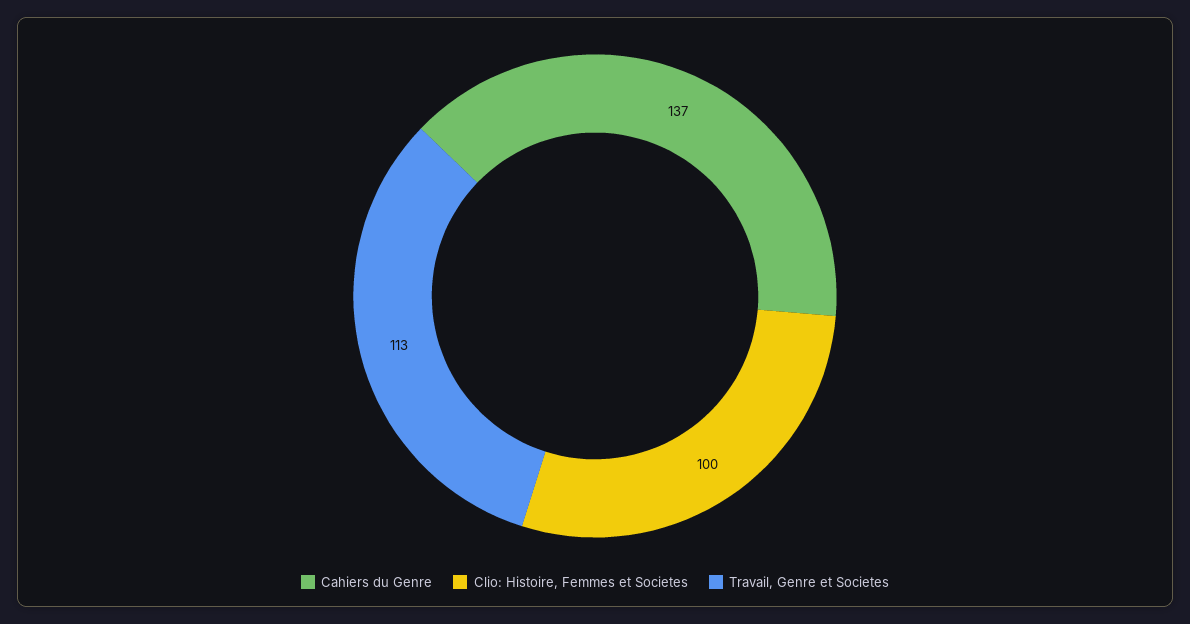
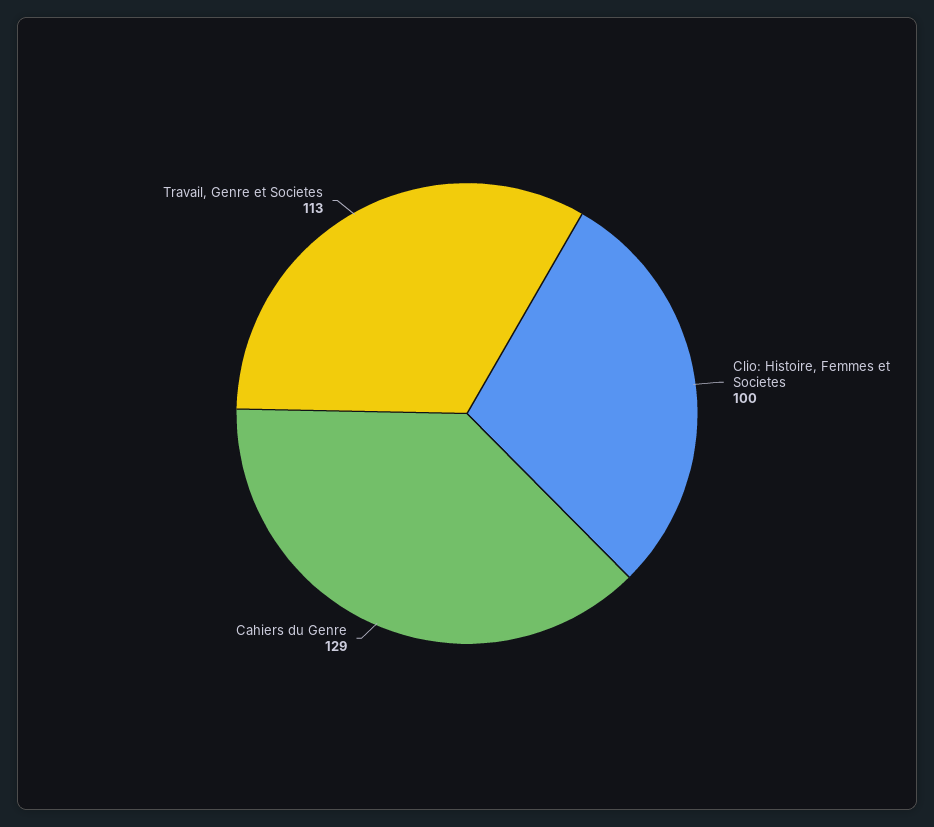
  {
-   "Cahiers du Genre": 137,
+   "Cahiers du Genre": 129,
    "Clio: Histoire, Femmes et Societes": 100,
    "Travail, Genre et Societes": 113
  }

